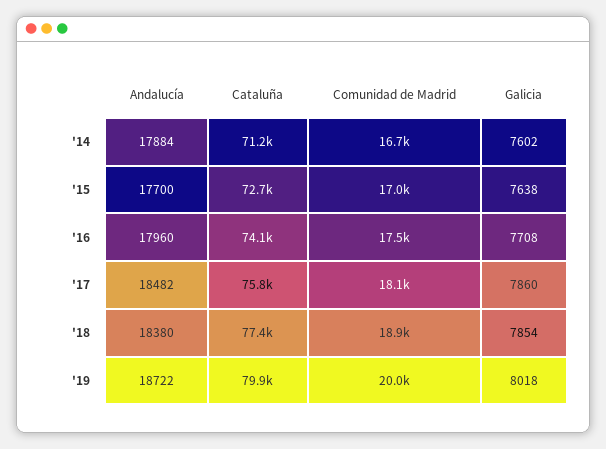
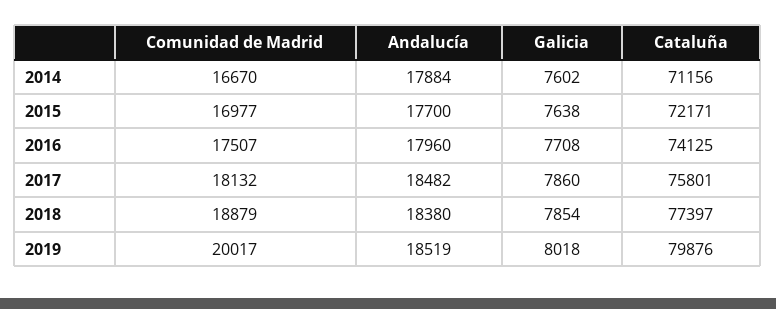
  {
    "Andalucía": {
      "'14": 17884,
      "'15": 17700,
      "'16": 17960,
      "'17": 18482,
      "'18": 18380,
-     "'19": 18722
+     "'19": 18519
    },
    "Cataluña": {
      "'14": 71156,
-     "'15": 72700,
+     "'15": 72171,
      "'16": 74125,
      "'17": 75801,
      "'18": 77397,
      "'19": 79876
    },
    "Comunidad de Madrid": {
      "'14": 16670,
      "'15": 16977,
      "'16": 17507,
      "'17": 18132,
      "'18": 18879,
      "'19": 20017
    },
    "Galicia": {
      "'14": 7602,
      "'15": 7638,
      "'16": 7708,
      "'17": 7860,
      "'18": 7854,
      "'19": 8018
    }
  }

